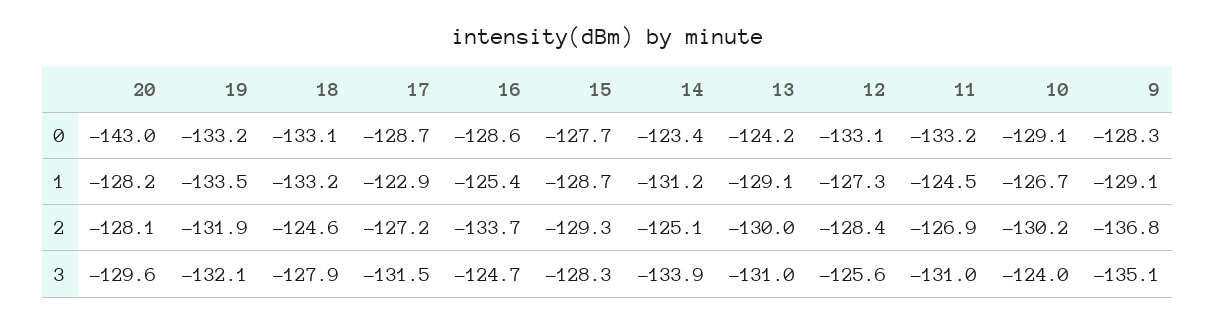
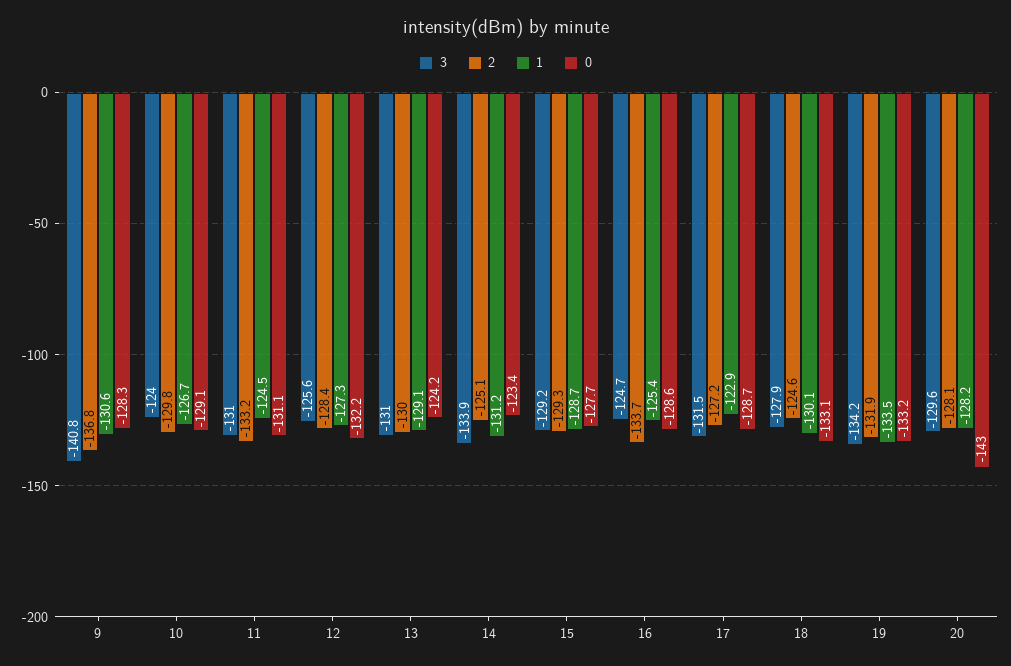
  {
    "0": {
      "20": -143,
      "19": -133.2,
      "18": -133.1,
      "17": -128.7,
      "16": -128.6,
      "15": -127.7,
      "14": -123.4,
      "13": -124.2,
-     "12": -133.1,
+     "12": -132.2,
-     "11": -133.2,
+     "11": -131.1,
      "10": -129.1,
      "9": -128.3
    },
    "1": {
      "20": -128.2,
      "19": -133.5,
-     "18": -133.2,
+     "18": -130.1,
      "17": -122.9,
      "16": -125.4,
      "15": -128.7,
      "14": -131.2,
      "13": -129.1,
      "12": -127.3,
      "11": -124.5,
      "10": -126.7,
-     "9": -129.1
+     "9": -130.6
    },
    "2": {
      "20": -128.1,
      "19": -131.9,
      "18": -124.6,
      "17": -127.2,
      "16": -133.7,
      "15": -129.3,
      "14": -125.1,
      "13": -130,
      "12": -128.4,
-     "11": -126.9,
+     "11": -133.2,
-     "10": -130.2,
+     "10": -129.8,
      "9": -136.8
    },
    "3": {
      "20": -129.6,
-     "19": -132.1,
+     "19": -134.2,
      "18": -127.9,
      "17": -131.5,
      "16": -124.7,
-     "15": -128.3,
+     "15": -129.2,
      "14": -133.9,
      "13": -131,
      "12": -125.6,
      "11": -131,
      "10": -124,
-     "9": -135.1
+     "9": -140.8
    }
  }

